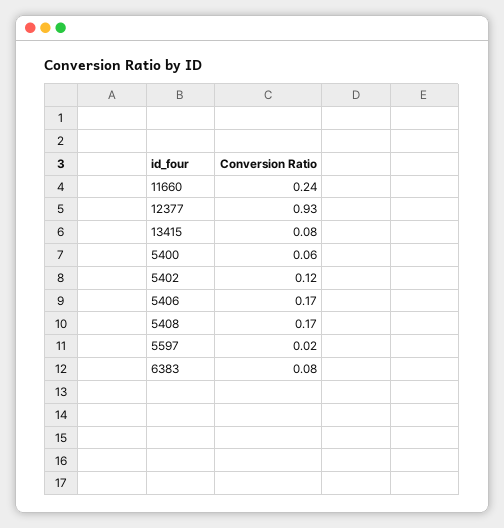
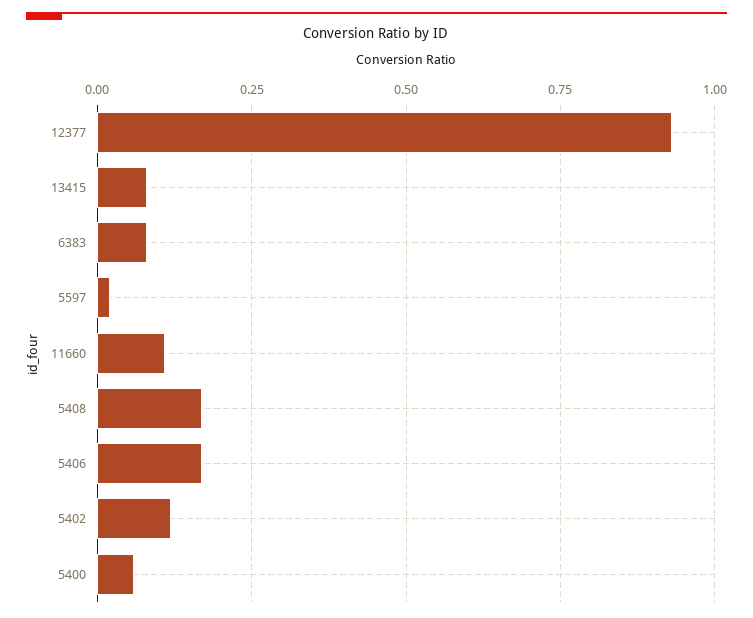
  {
-   "11660": 0.24,
+   "11660": 0.1,
    "12377": 0.93,
    "13415": 0.08,
    "5400": 0.06,
    "5402": 0.12,
    "5406": 0.17,
    "5408": 0.17,
    "5597": 0.02,
    "6383": 0.08
  }

